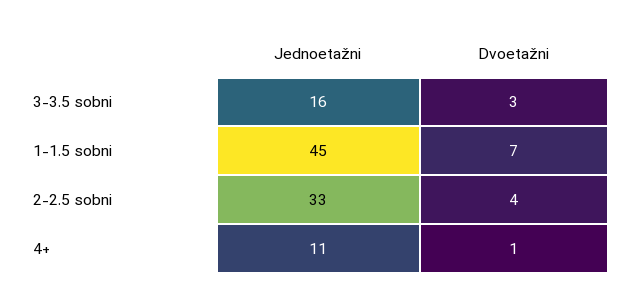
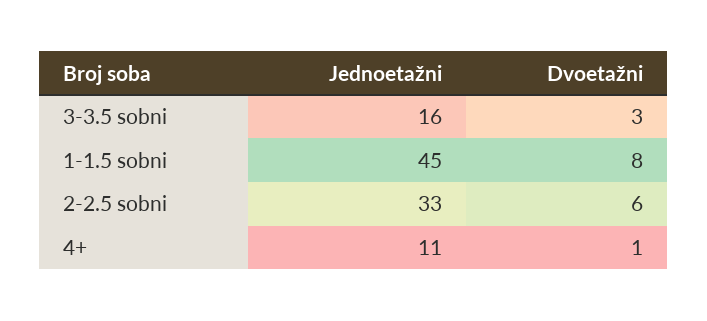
  {
    "Jednoetažni": {
      "3-3.5 sobni": 16,
      "1-1.5 sobni": 45,
      "2-2.5 sobni": 33,
      "4+": 11
    },
    "Dvoetažni": {
      "3-3.5 sobni": 3,
-     "1-1.5 sobni": 7,
+     "1-1.5 sobni": 8,
-     "2-2.5 sobni": 4,
+     "2-2.5 sobni": 6,
      "4+": 1
    }
  }

